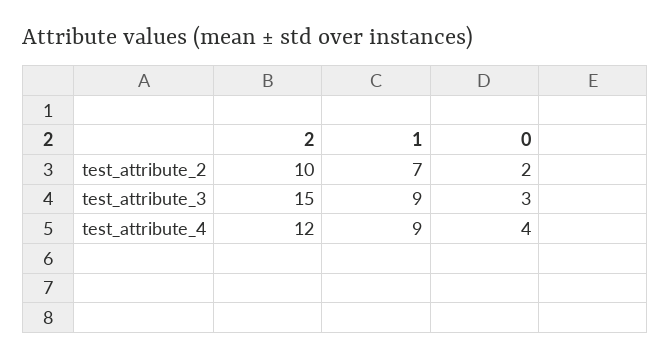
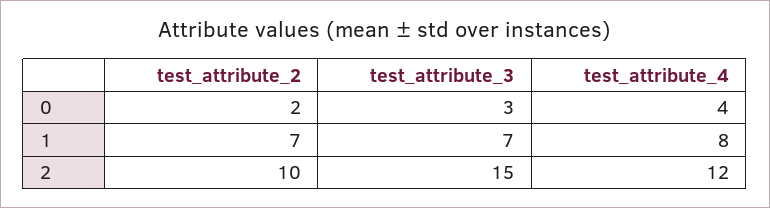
  {
    "2": {
      "test_attribute_2": 10,
      "test_attribute_3": 15,
      "test_attribute_4": 12
    },
    "1": {
      "test_attribute_2": 7,
-     "test_attribute_3": 9,
+     "test_attribute_3": 7,
-     "test_attribute_4": 9
+     "test_attribute_4": 8
    },
    "0": {
      "test_attribute_2": 2,
      "test_attribute_3": 3,
      "test_attribute_4": 4
    }
  }

